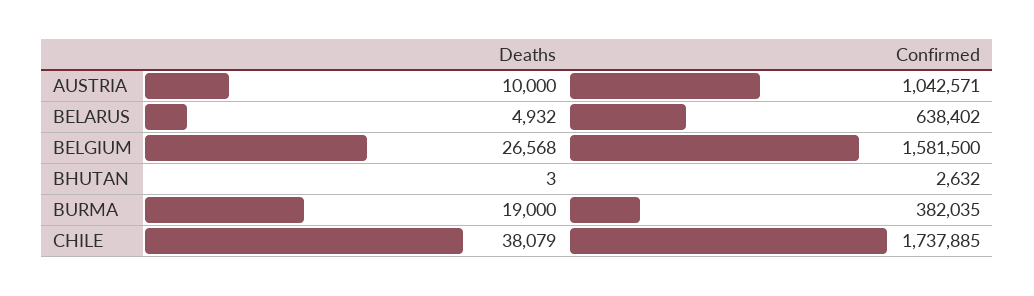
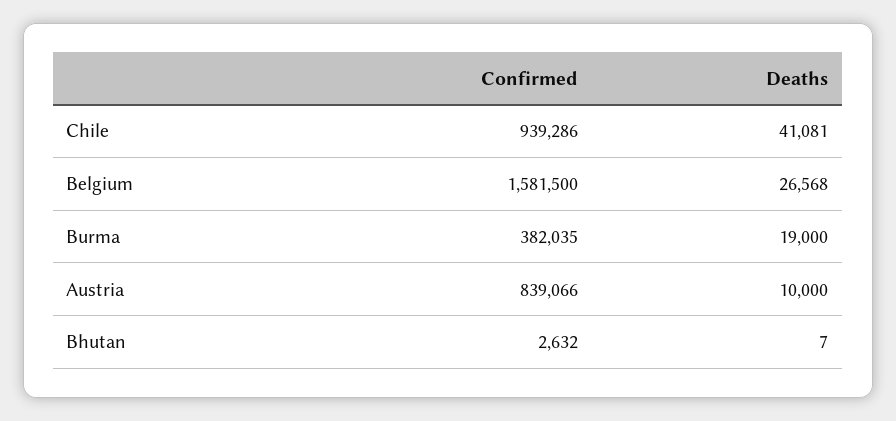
  {
    "Deaths": {
      "AUSTRIA": 10000,
-     "BELARUS": 4932,
      "BELGIUM": 26568,
-     "BHUTAN": 3,
+     "BHUTAN": 7,
      "BURMA": 19000,
-     "CHILE": 38079
+     "CHILE": 41081
    },
    "Confirmed": {
-     "AUSTRIA": 1042571,
+     "AUSTRIA": 839066,
-     "BELARUS": 638402,
      "BELGIUM": 1581500,
      "BHUTAN": 2632,
      "BURMA": 382035,
-     "CHILE": 1737885
+     "CHILE": 939286
    }
  }

